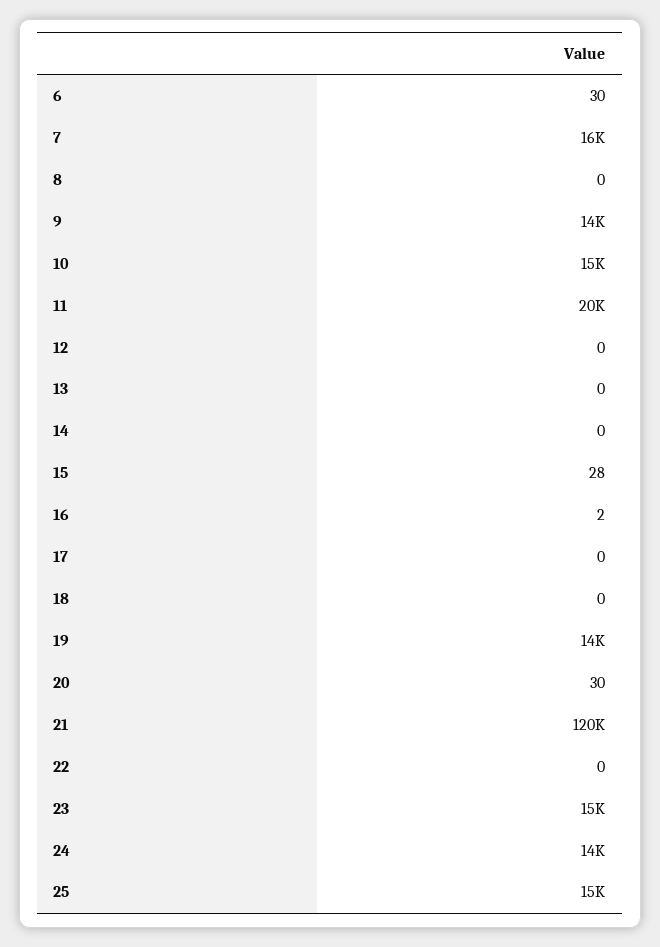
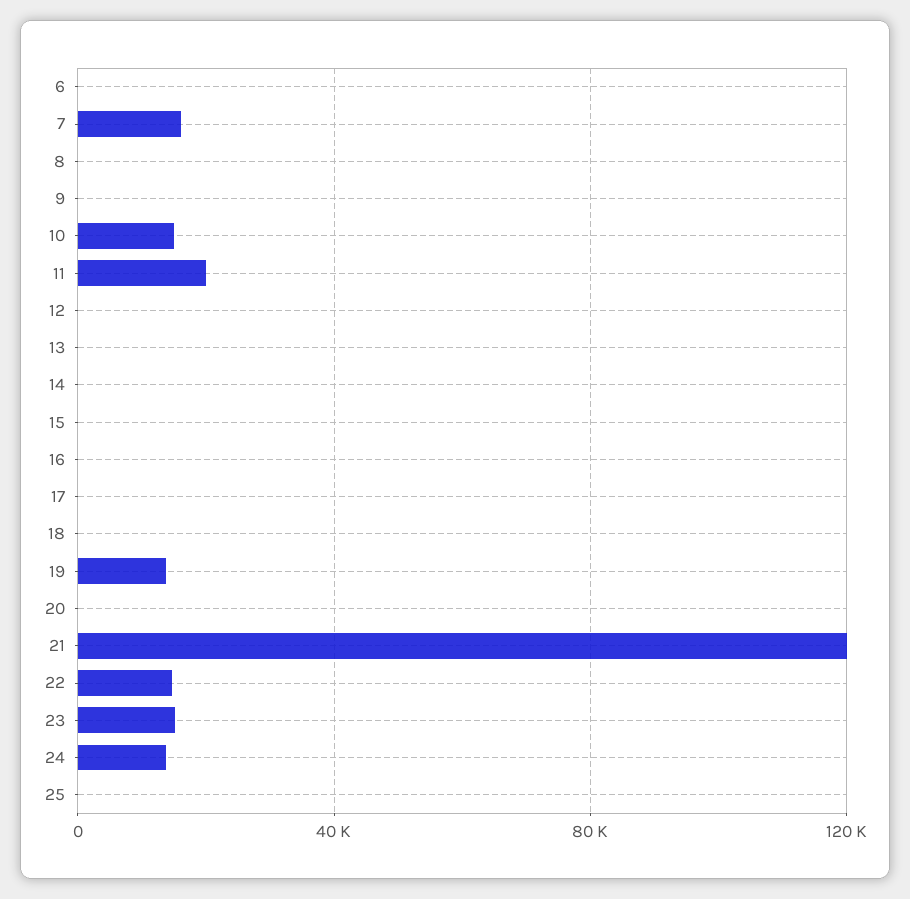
  {
    "6": 30,
    "7": 16000,
    "8": 0,
-   "9": 14000,
+   "9": 0,
    "10": 15000,
    "11": 20000,
    "12": 0,
    "13": 0,
    "14": 0,
    "15": 28,
    "16": 2,
    "17": 0,
    "18": 0,
    "19": 14000,
    "20": 30,
    "21": 120000,
-   "22": 0,
+   "22": 15000,
    "23": 15000,
    "24": 14000,
-   "25": 15000
+   "25": 0
  }

